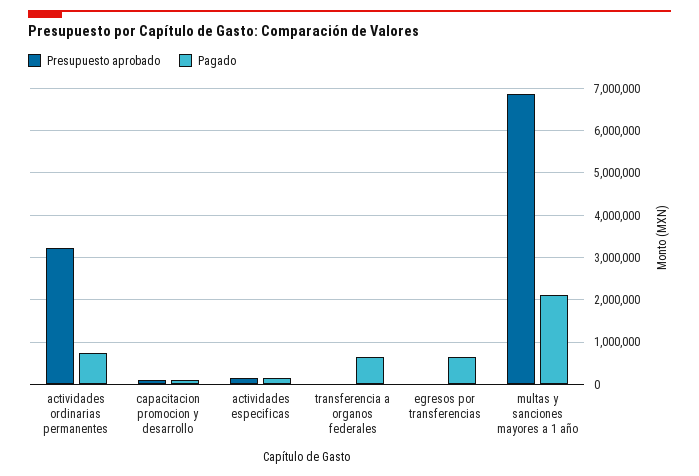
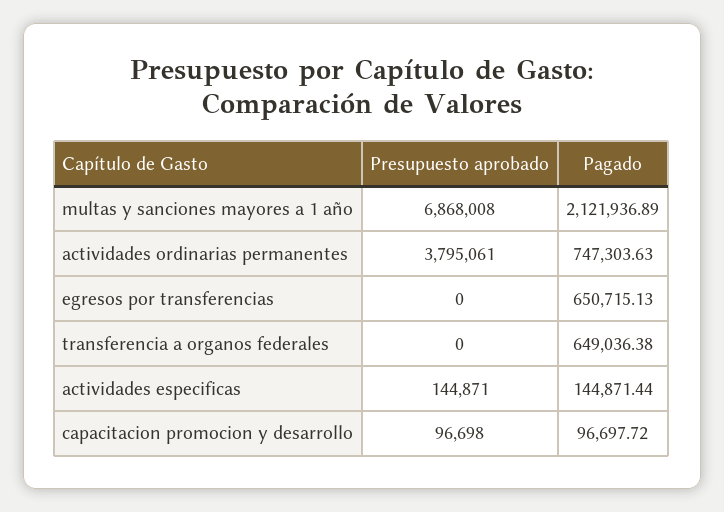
  {
    "Presupuesto aprobado": {
-     "actividades ordinarias permanentes": 3200000,
+     "actividades ordinarias permanentes": 3795061,
      "capacitacion promocion y desarrollo": 96698,
      "actividades especificas": 144871,
      "transferencia a organos federales": 0,
      "egresos por transferencias": 0,
      "multas y sanciones mayores a 1 año": 6868008
    },
    "Pagado": {
      "actividades ordinarias permanentes": 747303.63,
      "capacitacion promocion y desarrollo": 96697.72,
      "actividades especificas": 144871.44,
      "transferencia a organos federales": 649036.38,
      "egresos por transferencias": 650715.13,
      "multas y sanciones mayores a 1 año": 2121936.89
    }
  }

